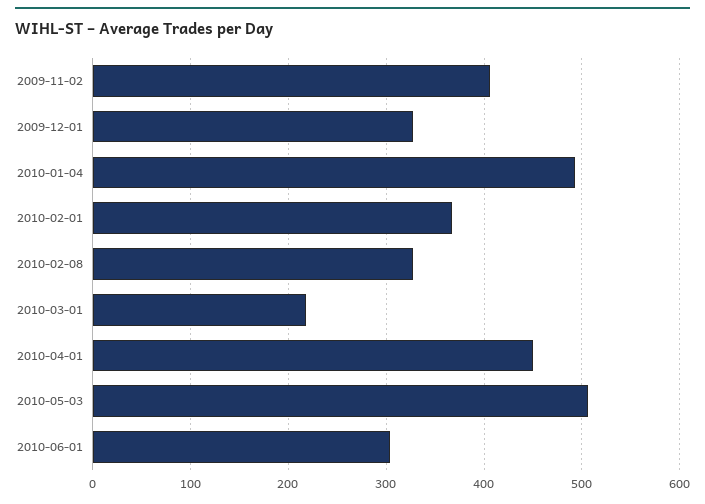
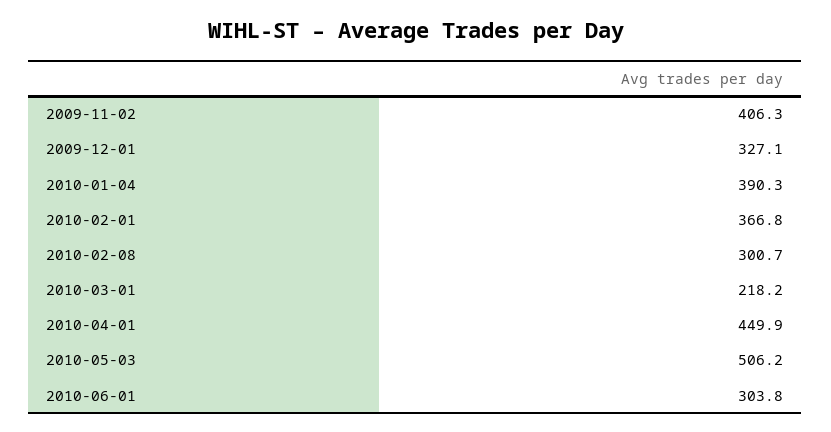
  {
    "2009-11-02": 406.3,
    "2009-12-01": 327.1,
-   "2010-01-04": 490,
+   "2010-01-04": 390.3,
    "2010-02-01": 366.8,
-   "2010-02-08": 330,
+   "2010-02-08": 300.7,
    "2010-03-01": 218.2,
    "2010-04-01": 449.9,
    "2010-05-03": 506.2,
    "2010-06-01": 303.8
  }

